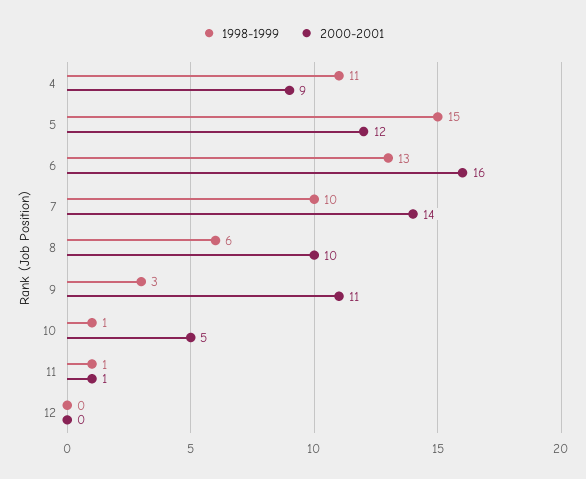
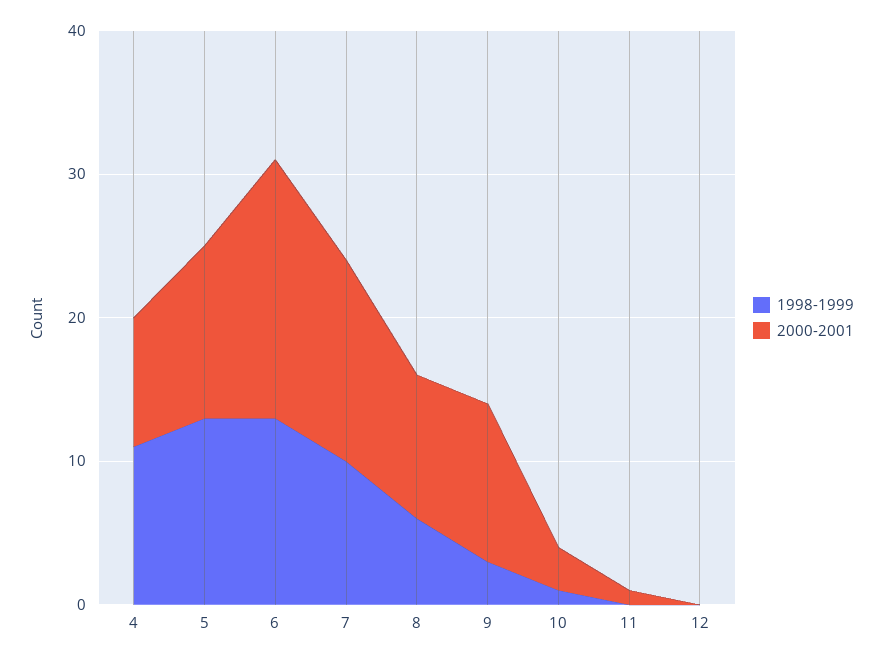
  {
    "1998-1999": {
      "4": 11,
-     "5": 15,
+     "5": 13,
      "6": 13,
      "7": 10,
      "8": 6,
      "9": 3,
      "10": 1,
-     "11": 1,
+     "11": 0,
      "12": 0
    },
    "2000-2001": {
      "4": 9,
      "5": 12,
-     "6": 16,
+     "6": 18,
      "7": 14,
      "8": 10,
      "9": 11,
-     "10": 5,
+     "10": 3,
      "11": 1,
      "12": 0
    }
  }

